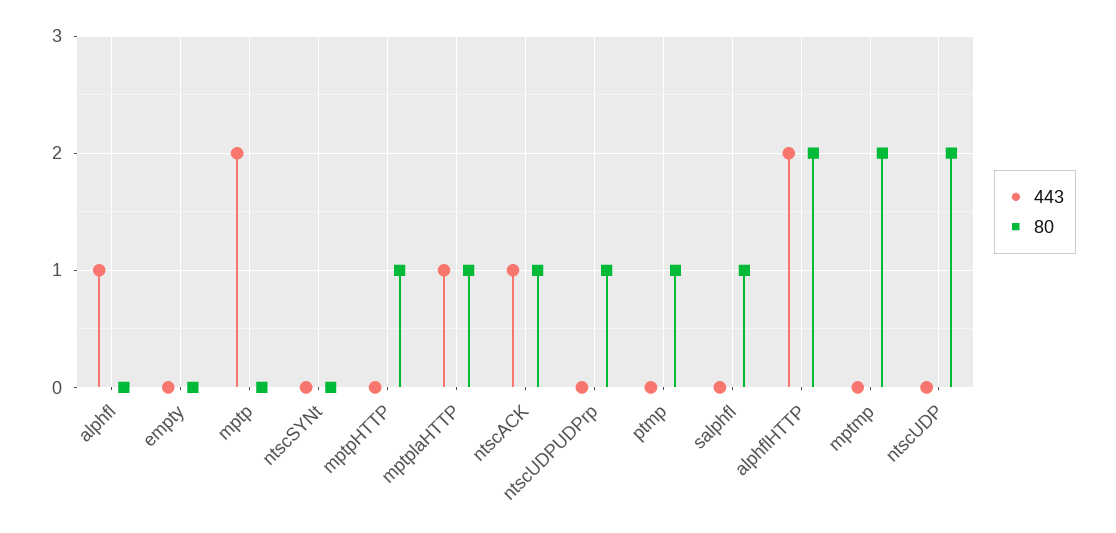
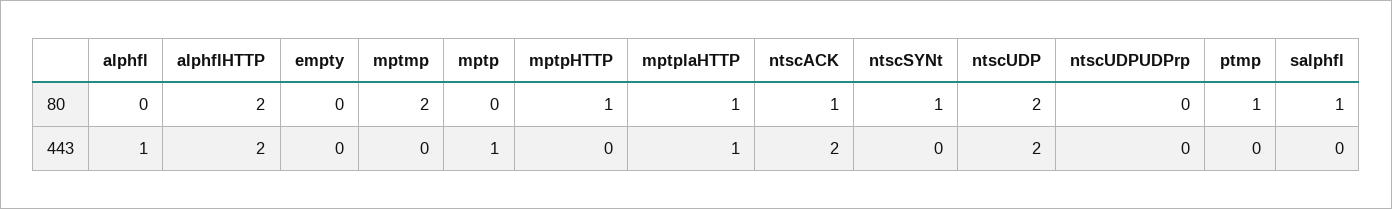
  {
    "443": {
      "alphfl": 1,
      "empty": 0,
-     "mptp": 2,
+     "mptp": 1,
      "ntscSYNt": 0,
      "mptpHTTP": 0,
      "mptplaHTTP": 1,
-     "ntscACK": 1,
+     "ntscACK": 2,
      "ntscUDPUDPrp": 0,
      "ptmp": 0,
      "salphfl": 0,
      "alphflHTTP": 2,
      "mptmp": 0,
-     "ntscUDP": 0
+     "ntscUDP": 2
    },
    "80": {
      "alphfl": 0,
      "empty": 0,
      "mptp": 0,
-     "ntscSYNt": 0,
+     "ntscSYNt": 1,
      "mptpHTTP": 1,
      "mptplaHTTP": 1,
      "ntscACK": 1,
-     "ntscUDPUDPrp": 1,
+     "ntscUDPUDPrp": 0,
      "ptmp": 1,
      "salphfl": 1,
      "alphflHTTP": 2,
      "mptmp": 2,
      "ntscUDP": 2
    }
  }

